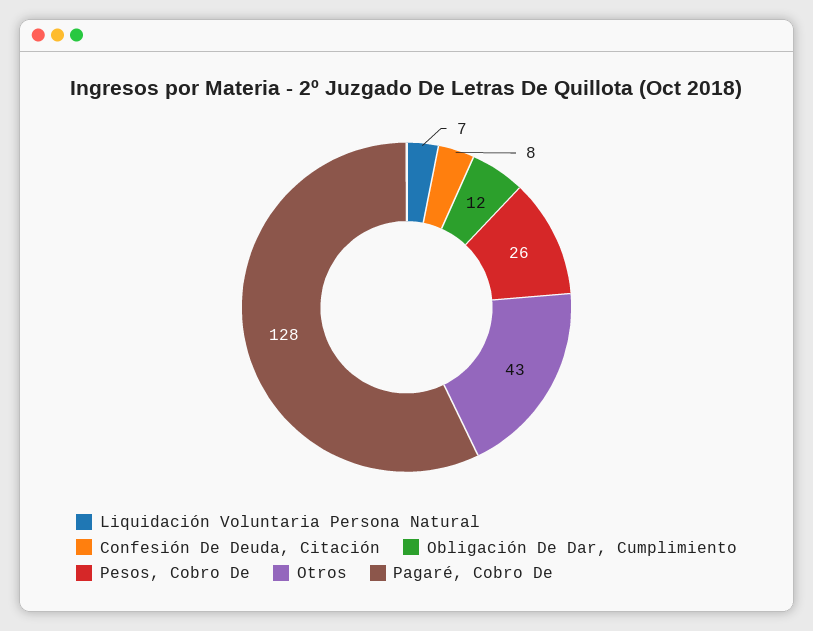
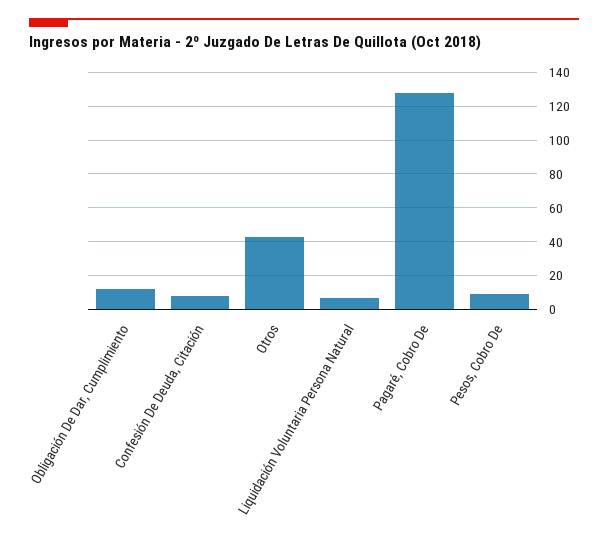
  {
    "Liquidación Voluntaria Persona Natural": 7,
    "Confesión De Deuda, Citación": 8,
    "Obligación De Dar, Cumplimiento": 12,
-   "Pesos, Cobro De": 26,
+   "Pesos, Cobro De": 10,
    "Otros": 43,
    "Pagaré, Cobro De": 128
  }

